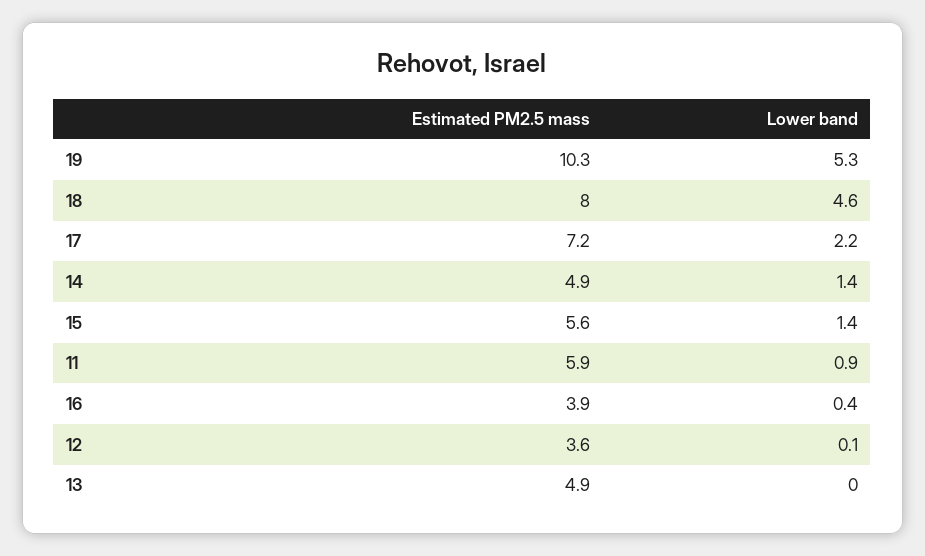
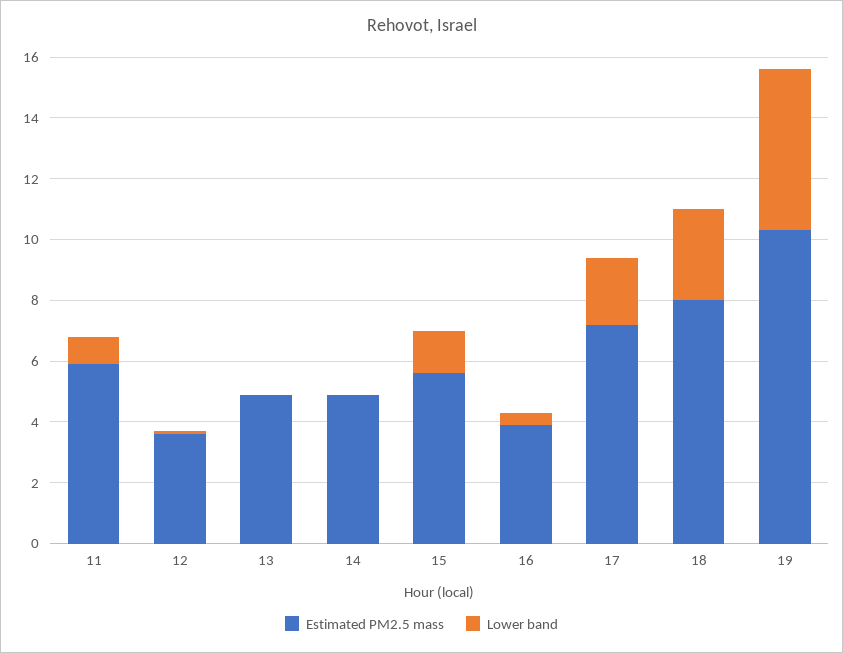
  {
    "Estimated PM2.5 mass": {
      "19": 10.3,
      "18": 8,
      "17": 7.2,
      "14": 4.9,
      "15": 5.6,
      "11": 5.9,
      "16": 3.9,
      "12": 3.6,
      "13": 4.9
    },
    "Lower band": {
      "19": 5.3,
-     "18": 4.6,
+     "18": 3,
      "17": 2.2,
-     "14": 1.4,
+     "14": 0,
      "15": 1.4,
      "11": 0.9,
      "16": 0.4,
      "12": 0.1,
      "13": 0
    }
  }

